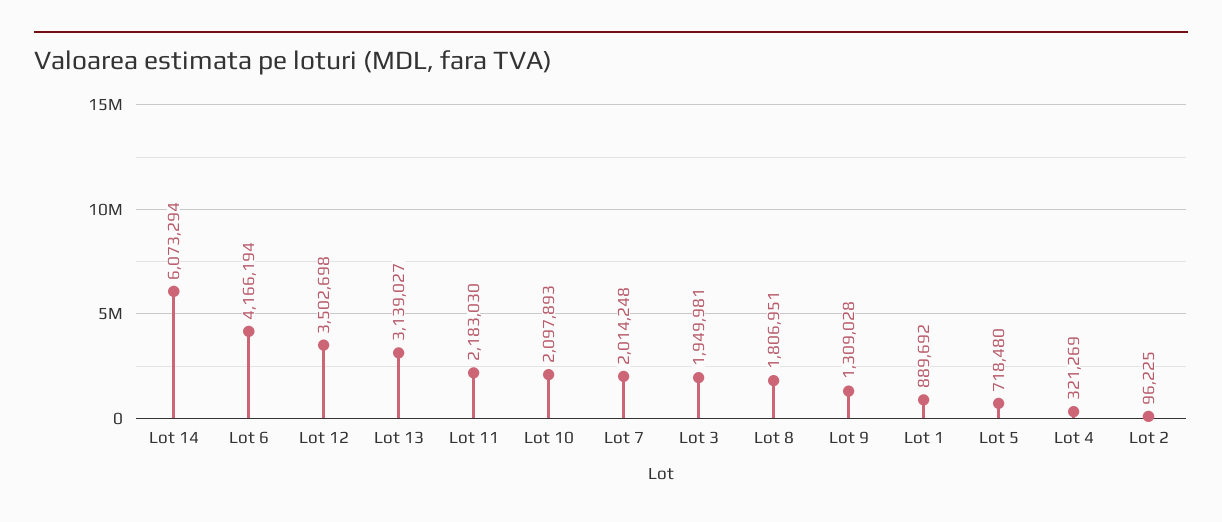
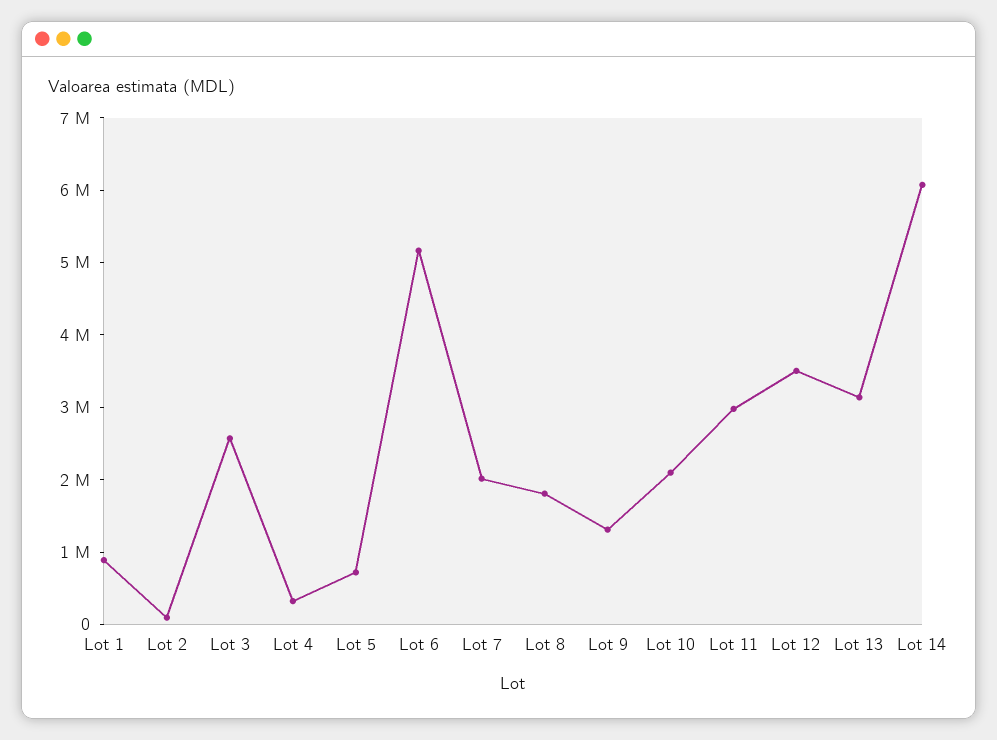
  {
    "Lot 14": 6073294,
-   "Lot 6": 4166194,
+   "Lot 6": 5200000,
    "Lot 12": 3502698,
    "Lot 13": 3139027,
-   "Lot 11": 2183030,
+   "Lot 11": 3000000,
    "Lot 10": 2097893,
    "Lot 7": 2014248,
-   "Lot 3": 1949981,
+   "Lot 3": 2600000,
    "Lot 8": 1806951,
    "Lot 9": 1309028,
    "Lot 1": 889692,
    "Lot 5": 718480,
    "Lot 4": 321269,
    "Lot 2": 96225
  }

